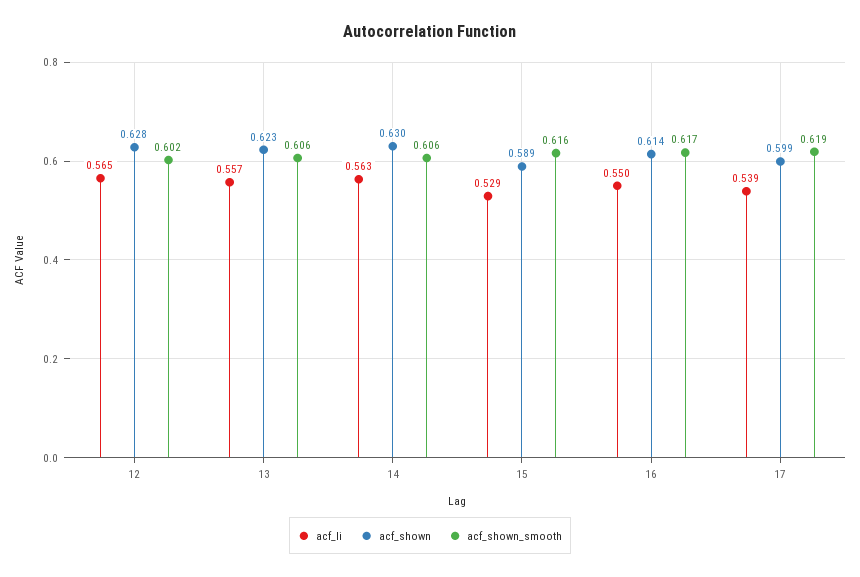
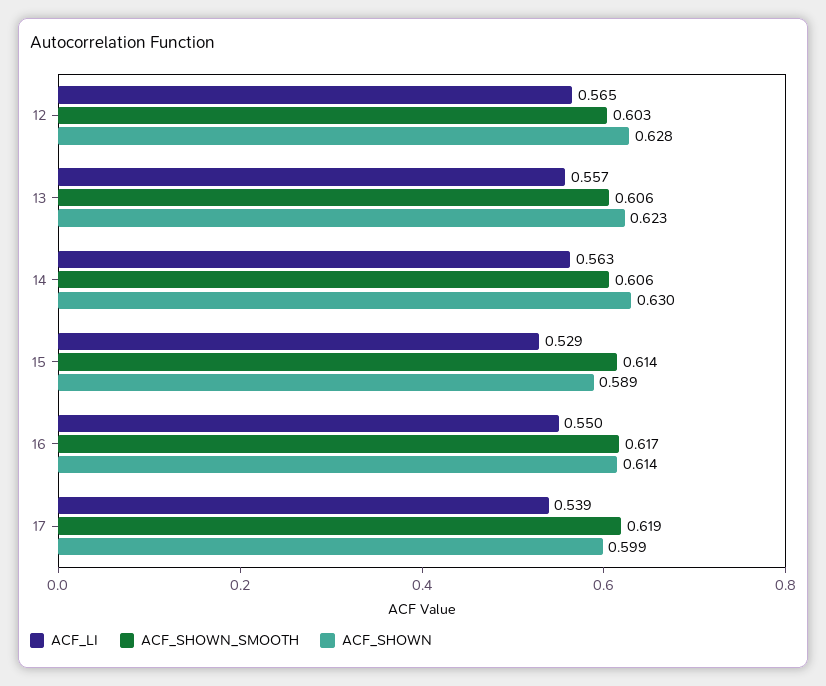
  {
    "acf_li": {
      "12": 0.565,
      "13": 0.557,
      "14": 0.563,
      "15": 0.529,
      "16": 0.55,
      "17": 0.539
    },
    "acf_shown": {
      "12": 0.628,
      "13": 0.623,
      "14": 0.63,
      "15": 0.589,
      "16": 0.614,
      "17": 0.599
    },
    "acf_shown_smooth": {
-     "12": 0.602,
+     "12": 0.603,
      "13": 0.606,
      "14": 0.606,
-     "15": 0.616,
+     "15": 0.614,
      "16": 0.617,
      "17": 0.619
    }
  }

